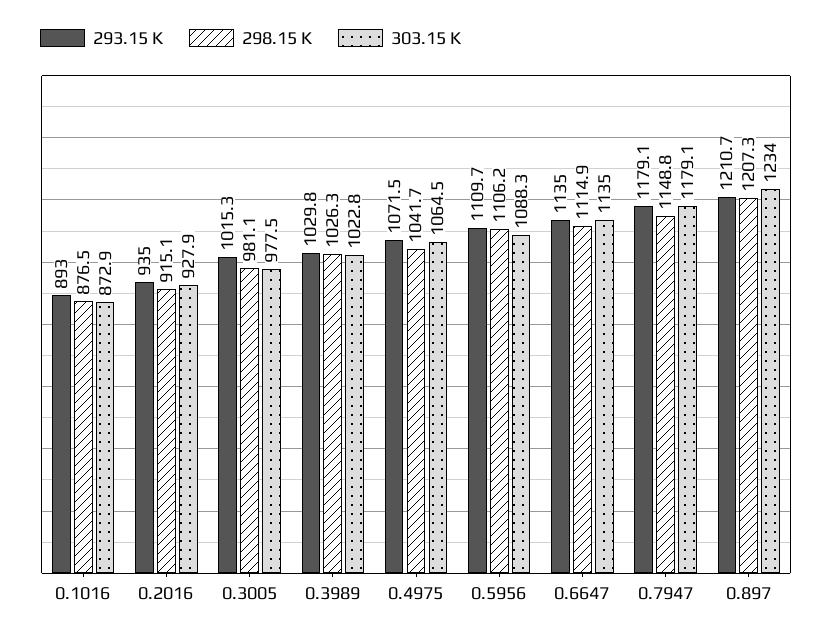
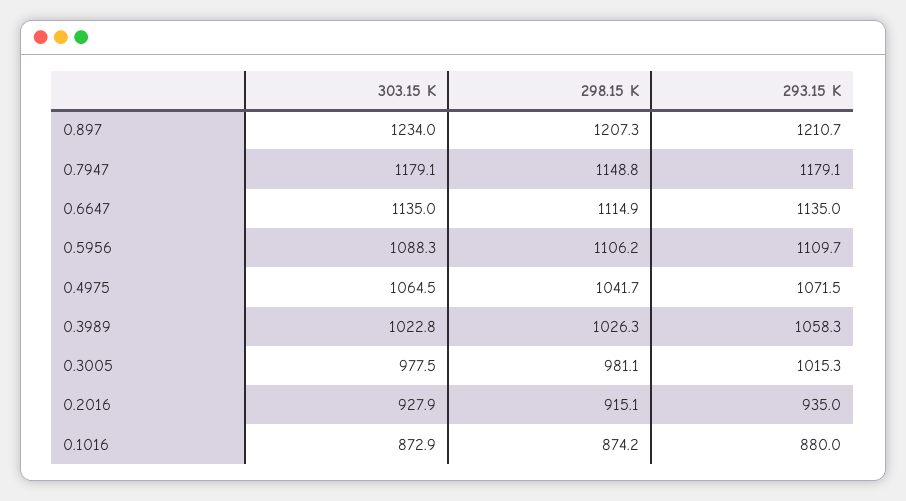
  {
    "293.15 K": {
-     "0.1016": 893,
+     "0.1016": 880,
      "0.2016": 935,
      "0.3005": 1015.3,
-     "0.3989": 1029.8,
+     "0.3989": 1058.3,
      "0.4975": 1071.5,
      "0.5956": 1109.7,
      "0.6647": 1135,
      "0.7947": 1179.1,
      "0.897": 1210.7
    },
    "298.15 K": {
-     "0.1016": 876.5,
+     "0.1016": 874.2,
      "0.2016": 915.1,
      "0.3005": 981.1,
      "0.3989": 1026.3,
      "0.4975": 1041.7,
      "0.5956": 1106.2,
      "0.6647": 1114.9,
      "0.7947": 1148.8,
      "0.897": 1207.3
    },
    "303.15 K": {
      "0.1016": 872.9,
      "0.2016": 927.9,
      "0.3005": 977.5,
      "0.3989": 1022.8,
      "0.4975": 1064.5,
      "0.5956": 1088.3,
      "0.6647": 1135,
      "0.7947": 1179.1,
      "0.897": 1234
    }
  }

